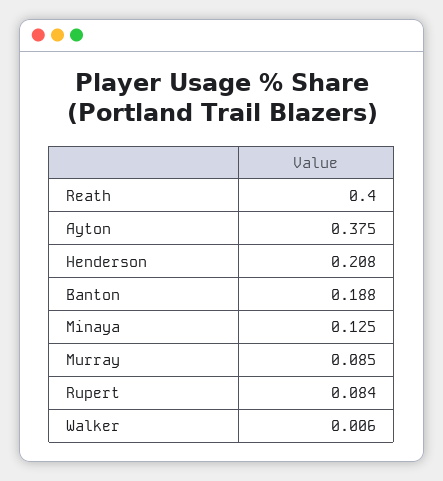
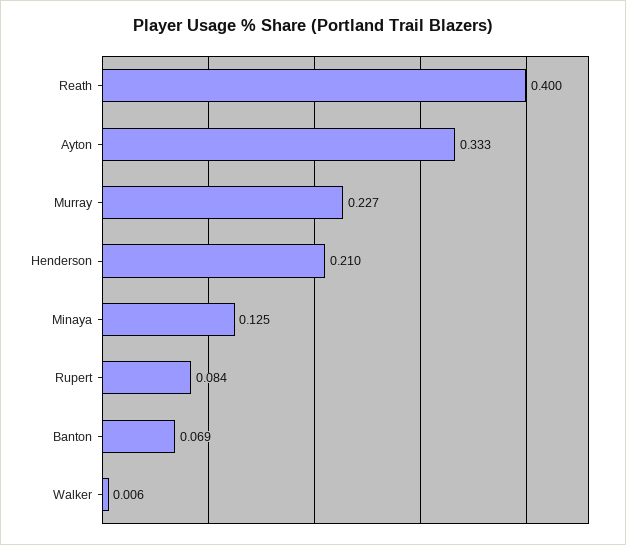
  {
    "Reath": 0.4,
-   "Ayton": 0.375,
+   "Ayton": 0.333,
-   "Henderson": 0.208,
+   "Henderson": 0.21,
-   "Banton": 0.188,
+   "Banton": 0.069,
    "Minaya": 0.125,
-   "Murray": 0.085,
+   "Murray": 0.227,
    "Rupert": 0.084,
    "Walker": 0.006
  }

